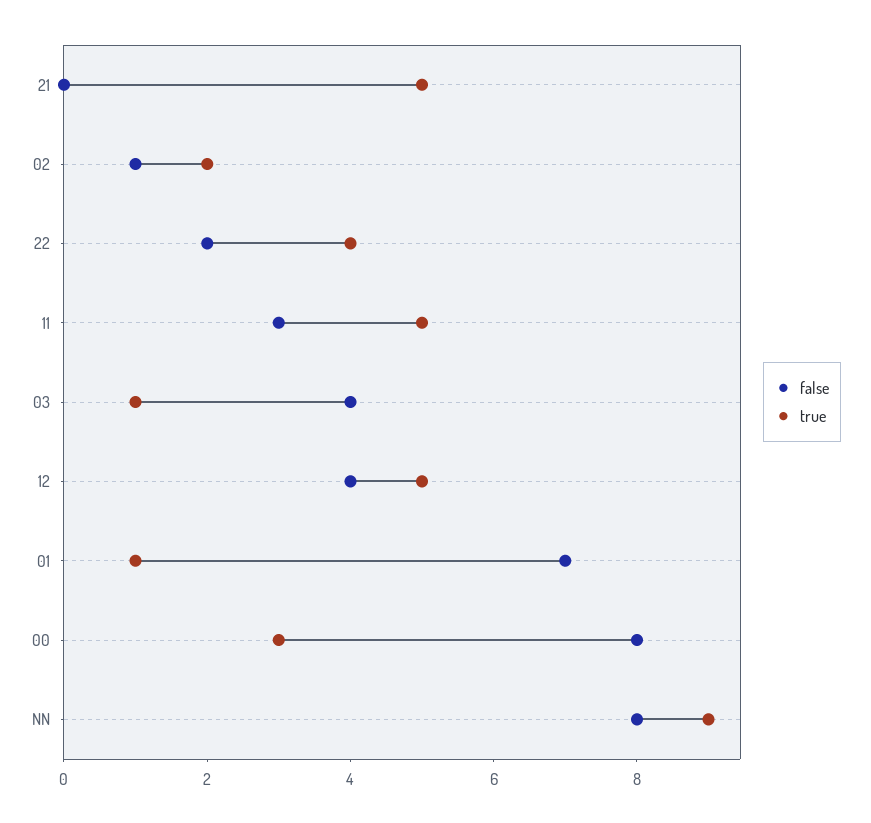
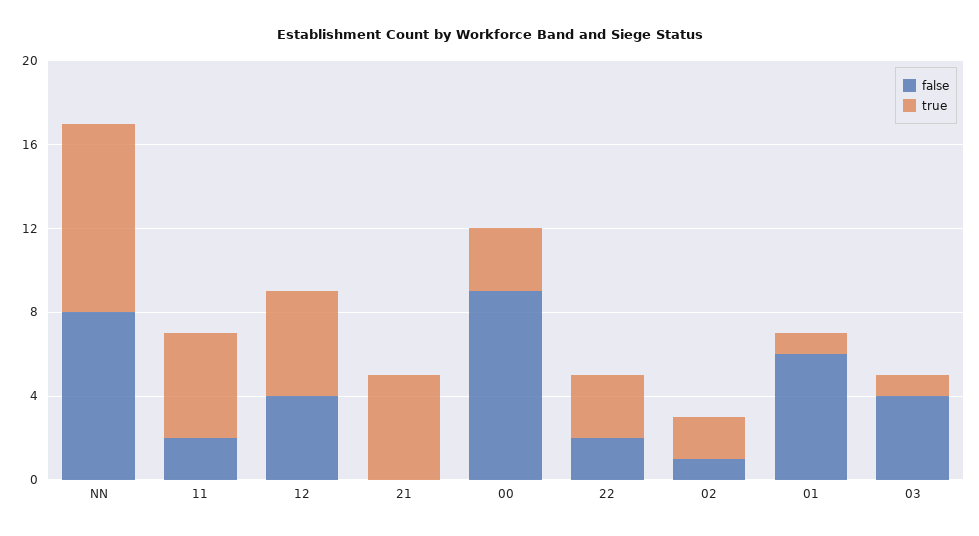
  {
    "false": {
      "21": 0,
      "02": 1,
      "22": 2,
-     "11": 3,
+     "11": 2,
      "03": 4,
      "12": 4,
-     "01": 7,
+     "01": 6,
-     "00": 8,
+     "00": 9,
      "NN": 8
    },
    "true": {
      "21": 5,
      "02": 2,
-     "22": 4,
+     "22": 3,
      "11": 5,
      "03": 1,
      "12": 5,
      "01": 1,
      "00": 3,
      "NN": 9
    }
  }

